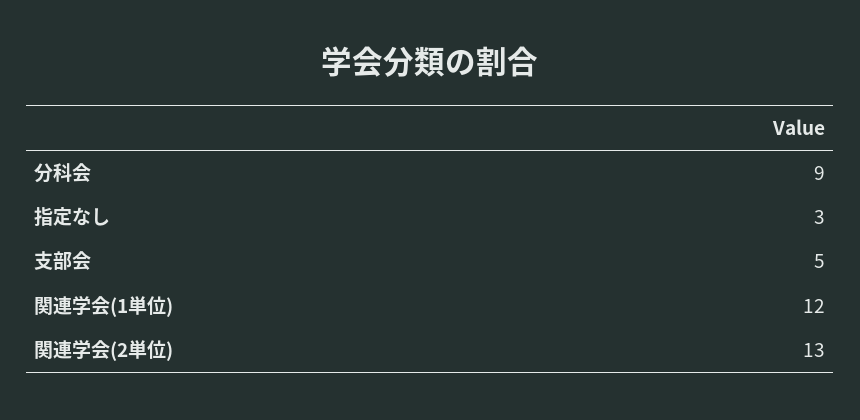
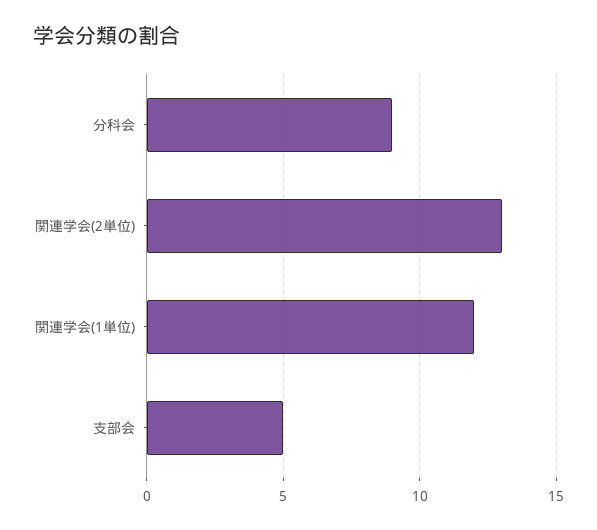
  {
    "分科会": 9,
-   "指定なし": 3,
    "支部会": 5,
    "関連学会(1単位)": 12,
    "関連学会(2単位)": 13
  }

